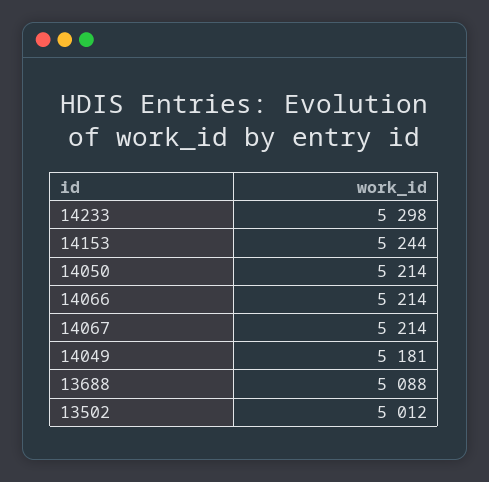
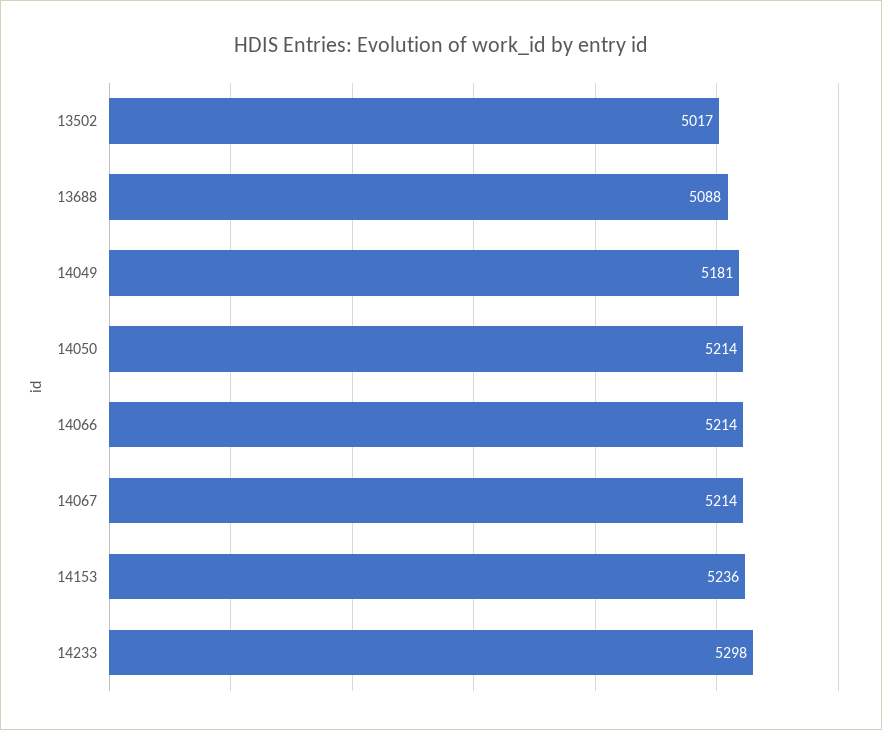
  {
    "14233": 5298,
-   "14153": 5244,
+   "14153": 5236,
    "14050": 5214,
    "14066": 5214,
    "14067": 5214,
    "14049": 5181,
    "13688": 5088,
-   "13502": 5012
+   "13502": 5017
  }

